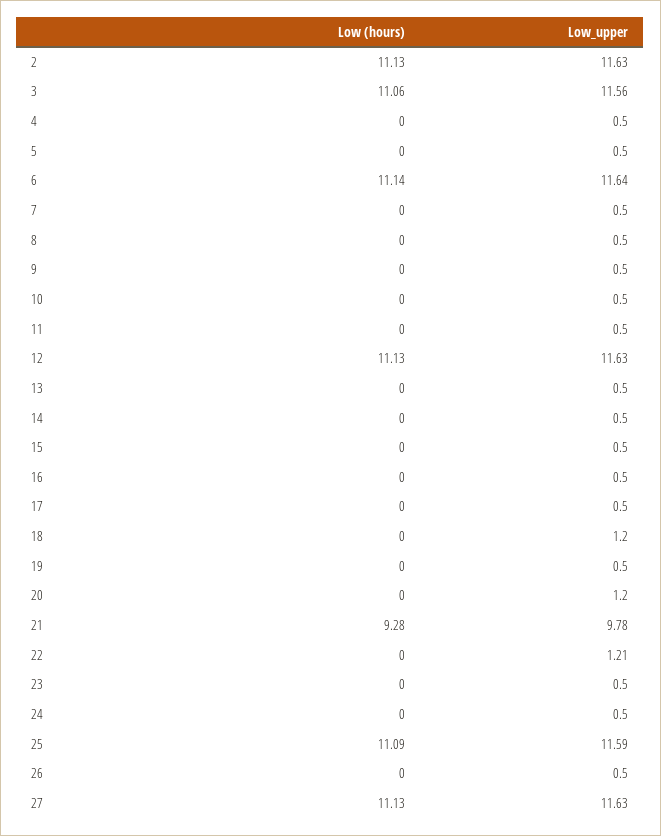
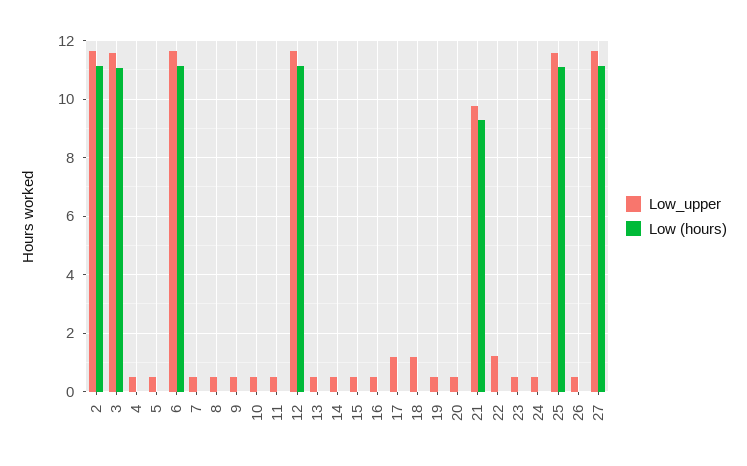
  {
    "Low (hours)": {
      "2": 11.13,
      "3": 11.06,
      "4": 0,
      "5": 0,
      "6": 11.14,
      "7": 0,
      "8": 0,
      "9": 0,
      "10": 0,
      "11": 0,
      "12": 11.13,
      "13": 0,
      "14": 0,
      "15": 0,
      "16": 0,
      "17": 0,
      "18": 0,
      "19": 0,
      "20": 0,
      "21": 9.28,
      "22": 0,
      "23": 0,
      "24": 0,
      "25": 11.09,
      "26": 0,
      "27": 11.13
    },
    "Low_upper": {
      "2": 11.63,
      "3": 11.56,
      "4": 0.5,
      "5": 0.5,
      "6": 11.64,
      "7": 0.5,
      "8": 0.5,
      "9": 0.5,
      "10": 0.5,
      "11": 0.5,
      "12": 11.63,
      "13": 0.5,
      "14": 0.5,
      "15": 0.5,
      "16": 0.5,
-     "17": 0.5,
+     "17": 1.25,
      "18": 1.2,
      "19": 0.5,
-     "20": 1.2,
+     "20": 0.5,
      "21": 9.78,
      "22": 1.21,
      "23": 0.5,
      "24": 0.5,
      "25": 11.59,
      "26": 0.5,
      "27": 11.63
    }
  }

